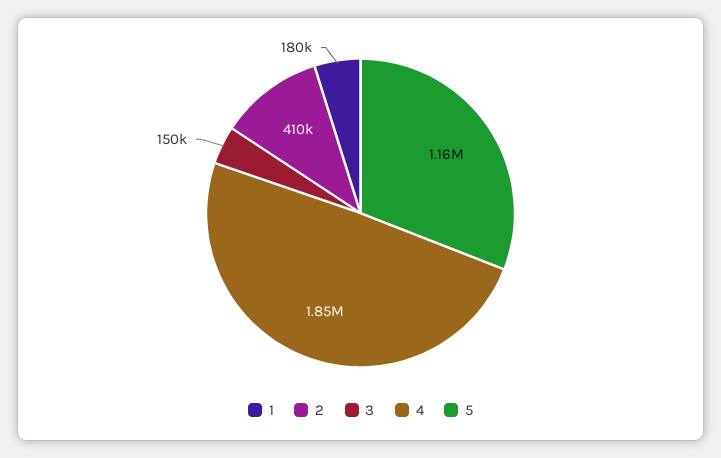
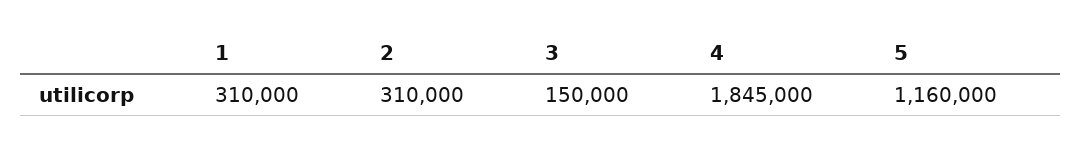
  {
-   "1": 180000,
+   "1": 310000,
-   "2": 410000,
+   "2": 310000,
    "3": 150000,
    "4": 1845000,
    "5": 1160000
  }

